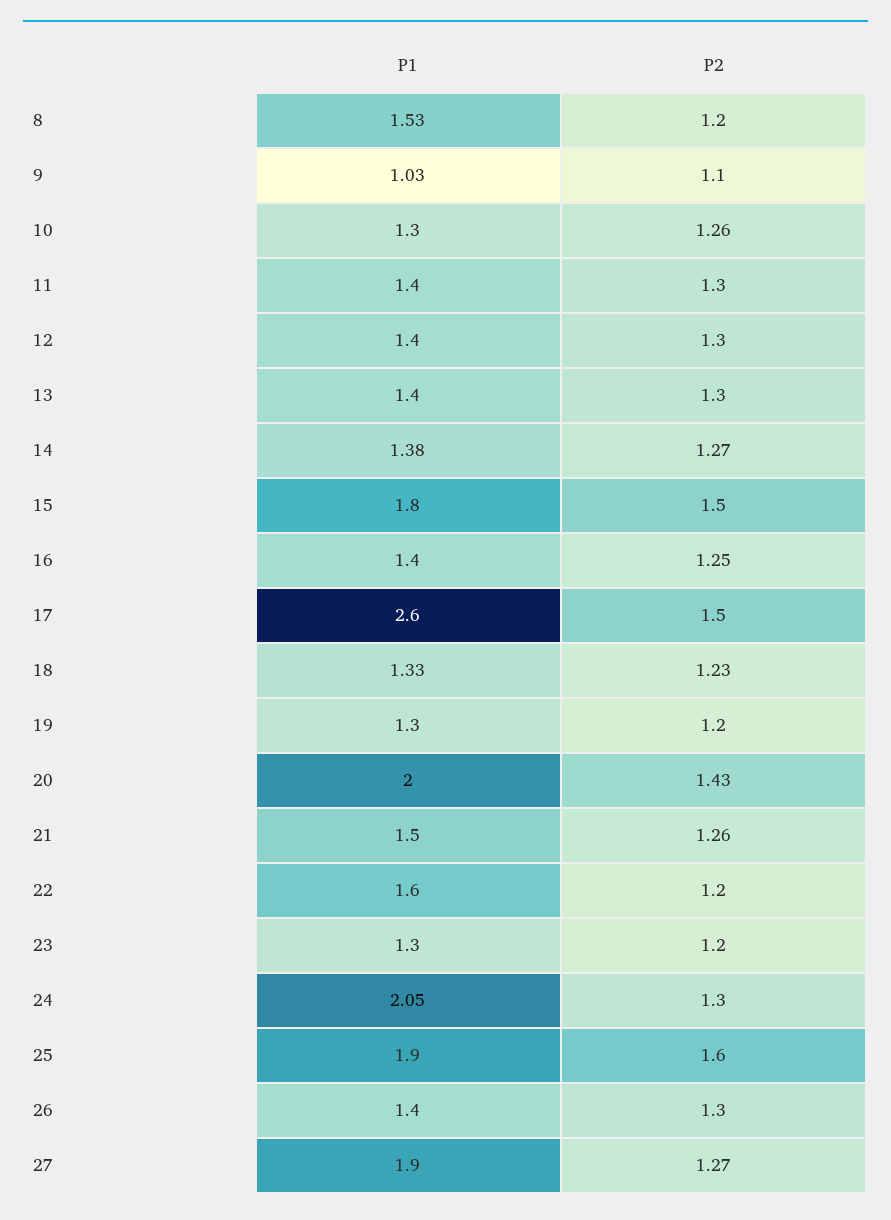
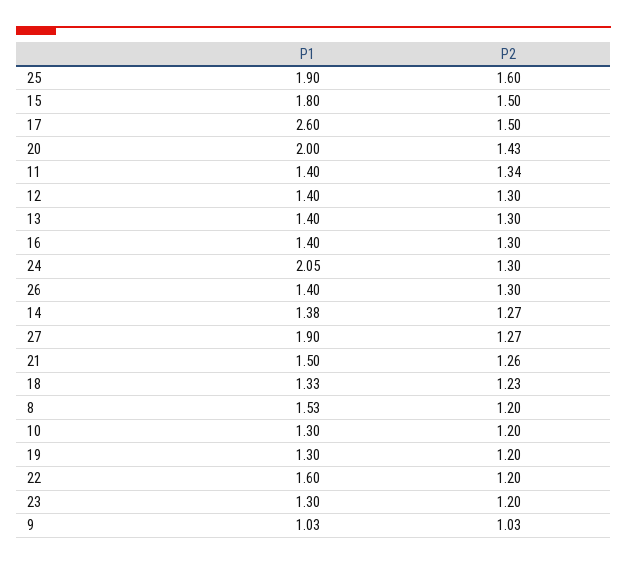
  {
    "P1": {
      "8": 1.53,
      "9": 1.03,
      "10": 1.3,
      "11": 1.4,
      "12": 1.4,
      "13": 1.4,
      "14": 1.38,
      "15": 1.8,
      "16": 1.4,
      "17": 2.6,
      "18": 1.33,
      "19": 1.3,
      "20": 2,
      "21": 1.5,
      "22": 1.6,
      "23": 1.3,
      "24": 2.05,
      "25": 1.9,
      "26": 1.4,
      "27": 1.9
    },
    "P2": {
      "8": 1.2,
-     "9": 1.1,
+     "9": 1.03,
-     "10": 1.26,
+     "10": 1.2,
-     "11": 1.3,
+     "11": 1.34,
      "12": 1.3,
      "13": 1.3,
      "14": 1.27,
      "15": 1.5,
-     "16": 1.25,
+     "16": 1.3,
      "17": 1.5,
      "18": 1.23,
      "19": 1.2,
      "20": 1.43,
      "21": 1.26,
      "22": 1.2,
      "23": 1.2,
      "24": 1.3,
      "25": 1.6,
      "26": 1.3,
      "27": 1.27
    }
  }

